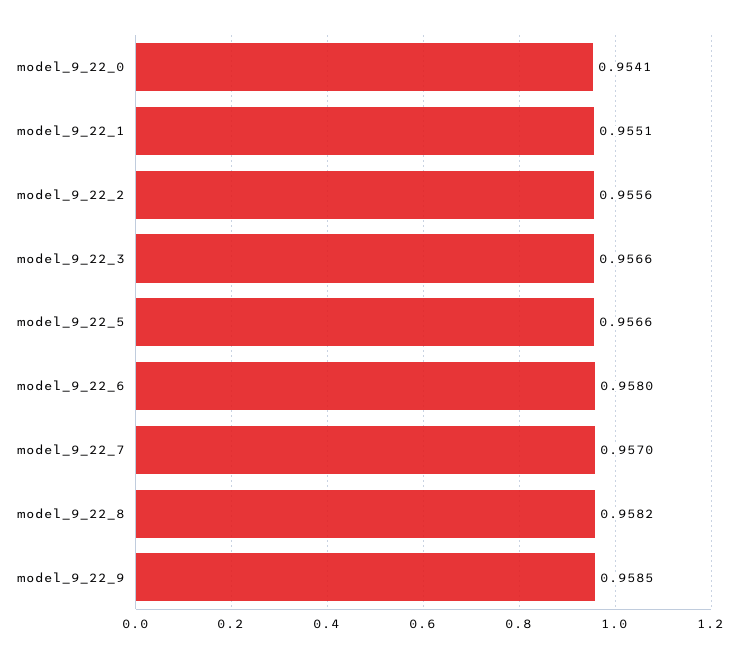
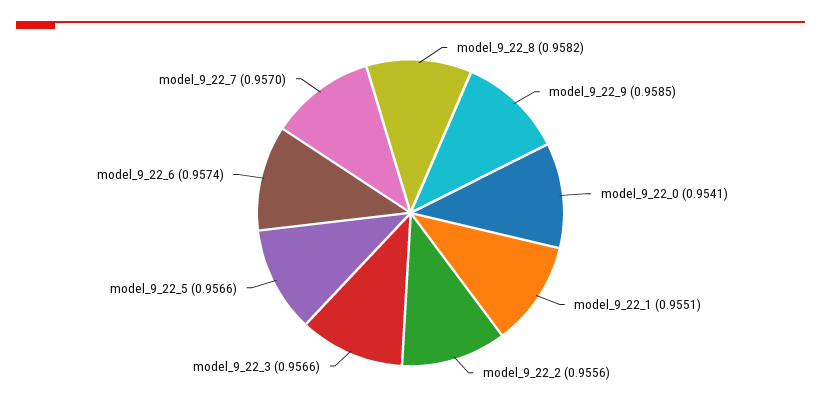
  {
    "model_9_22_0": 0.9541,
    "model_9_22_1": 0.9551,
    "model_9_22_2": 0.9556,
    "model_9_22_3": 0.9566,
    "model_9_22_5": 0.9566,
-   "model_9_22_6": 0.958,
+   "model_9_22_6": 0.9574,
    "model_9_22_7": 0.957,
    "model_9_22_8": 0.9582,
    "model_9_22_9": 0.9585
  }

